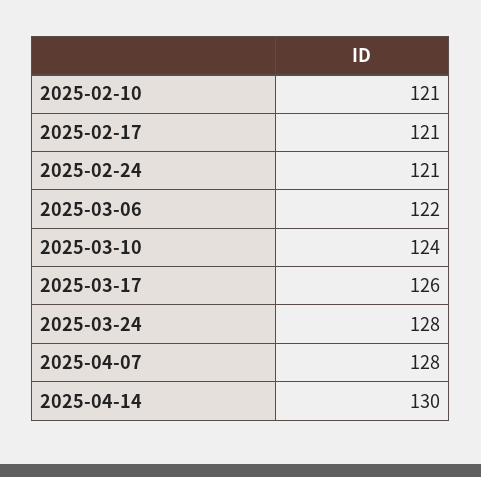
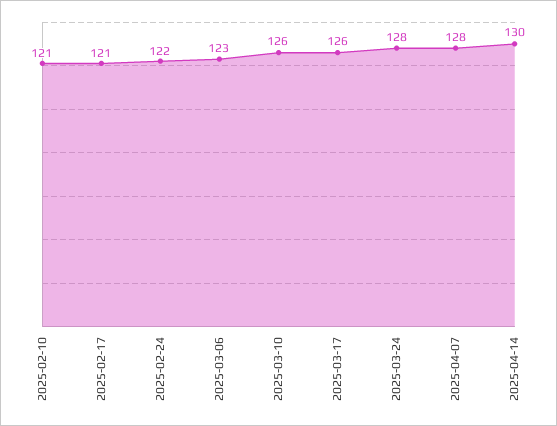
  {
    "2025-02-10": 121,
    "2025-02-17": 121,
-   "2025-02-24": 121,
+   "2025-02-24": 122,
-   "2025-03-06": 122,
+   "2025-03-06": 123,
-   "2025-03-10": 124,
+   "2025-03-10": 126,
    "2025-03-17": 126,
    "2025-03-24": 128,
    "2025-04-07": 128,
    "2025-04-14": 130
  }

